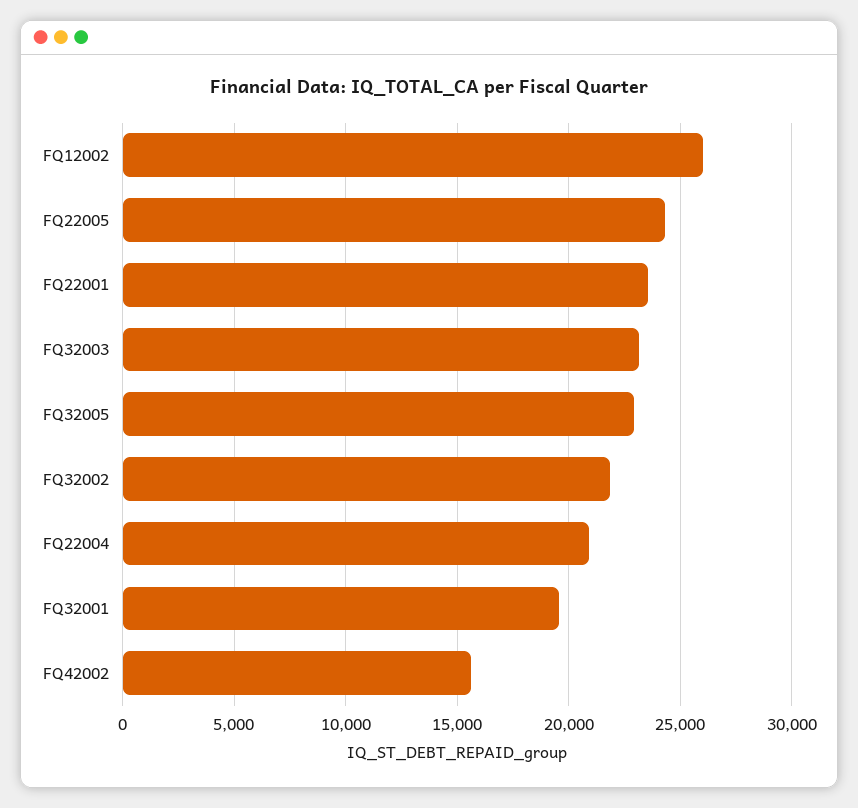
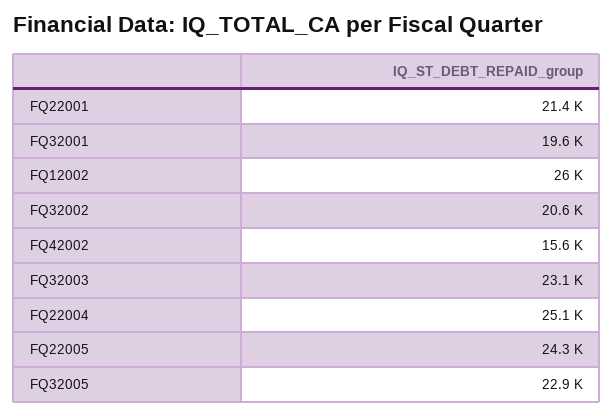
  {
    "FQ12002": 26000,
    "FQ22005": 24300,
-   "FQ22001": 23500,
+   "FQ22001": 21400,
    "FQ32003": 23100,
    "FQ32005": 22900,
-   "FQ32002": 22000,
+   "FQ32002": 20600,
-   "FQ22004": 21000,
+   "FQ22004": 25100,
    "FQ32001": 19600,
    "FQ42002": 15600
  }

